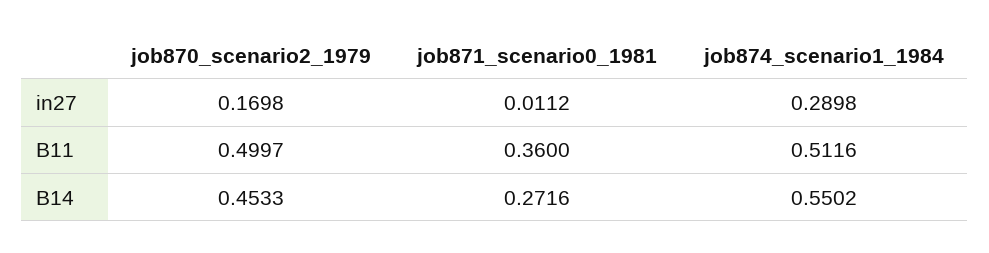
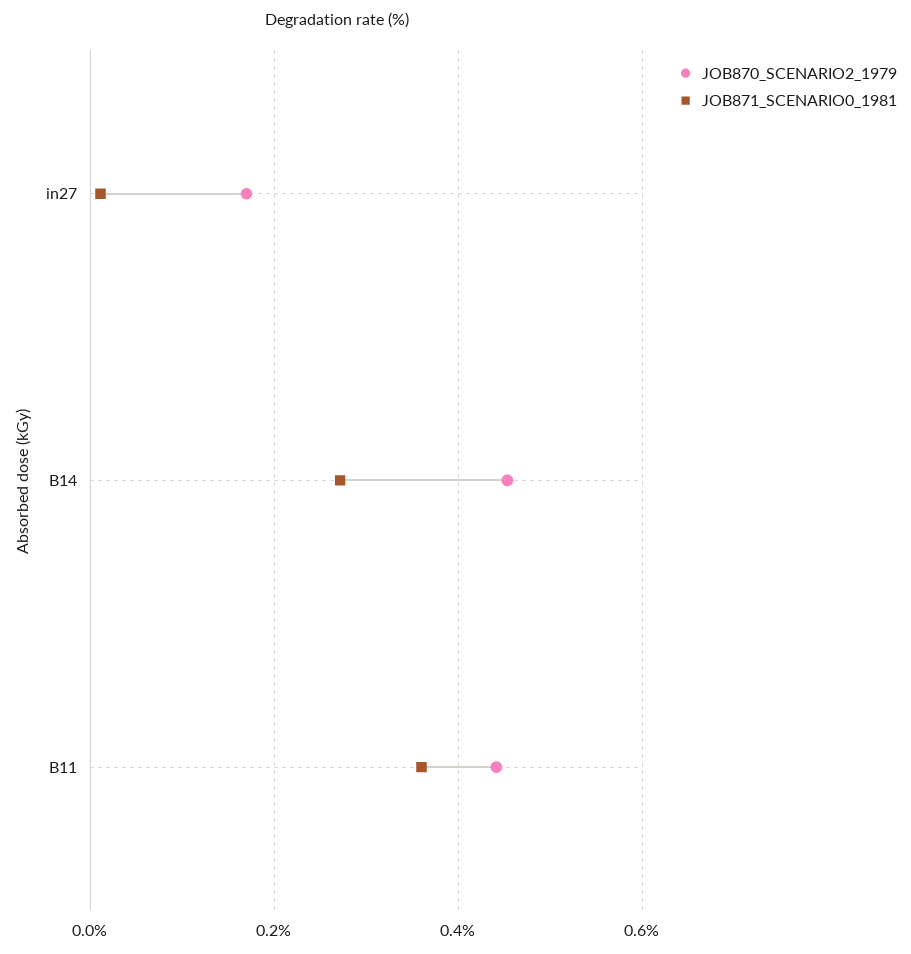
  {
    "job870_scenario2_1979": {
      "in27": 0.1698,
-     "B11": 0.4997,
+     "B11": 0.44,
      "B14": 0.4533
    },
    "job871_scenario0_1981": {
      "in27": 0.0112,
      "B11": 0.36,
      "B14": 0.2716
-   },
+   }
-   "job874_scenario1_1984": {
-     "in27": 0.2898,
-     "B11": 0.5116,
-     "B14": 0.5502
-   }
  }

